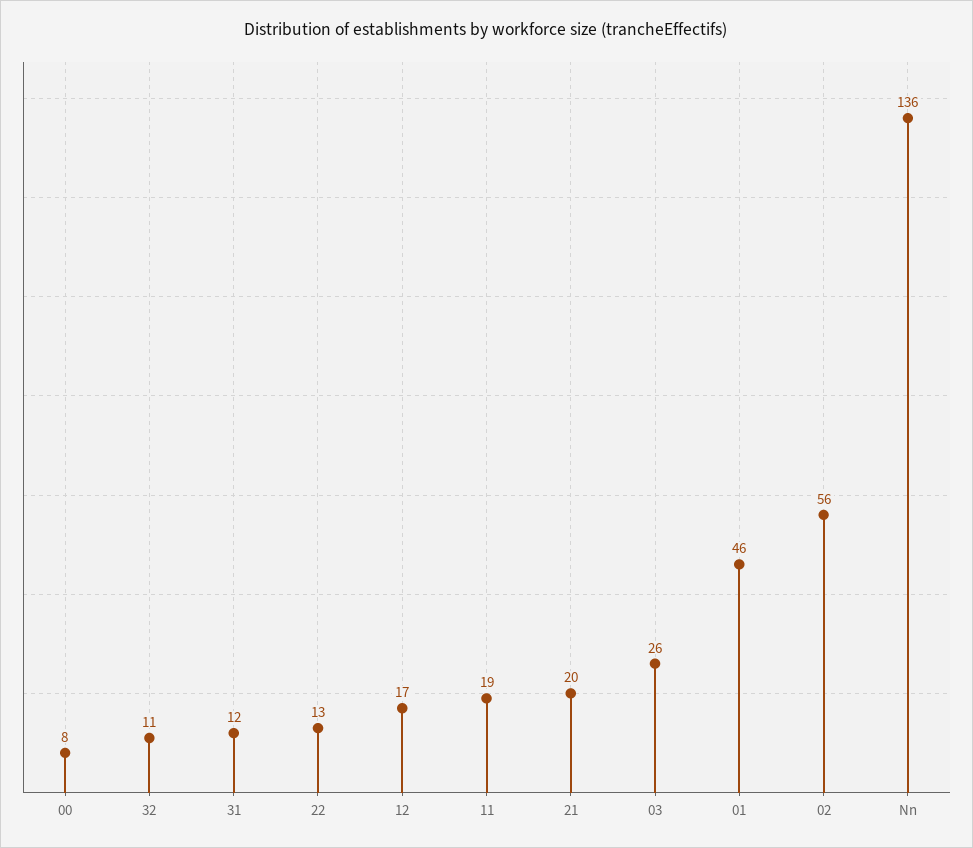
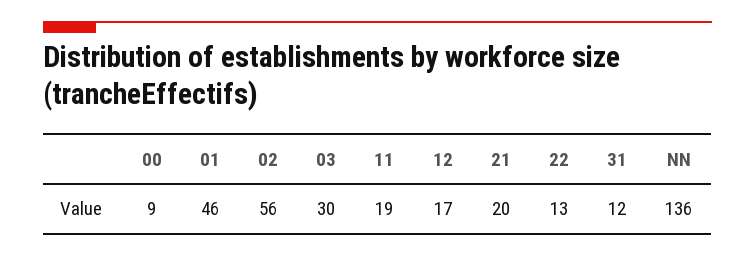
  {
-   "00": 8,
+   "00": 9,
-   "32": 11,
    "31": 12,
    "22": 13,
    "12": 17,
    "11": 19,
    "21": 20,
-   "03": 26,
+   "03": 30,
    "01": 46,
    "02": 56,
    "Nn": 136
  }

